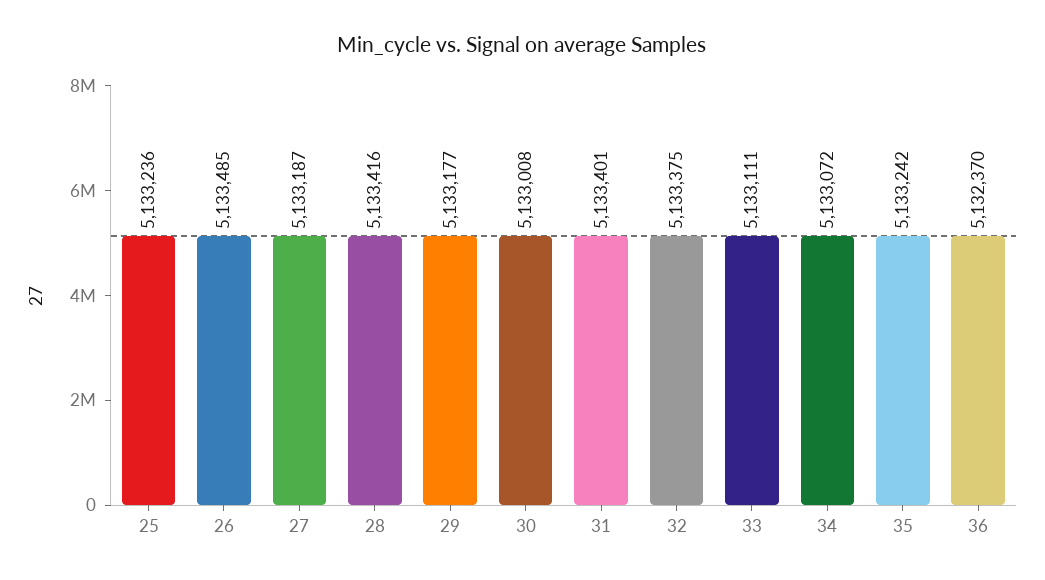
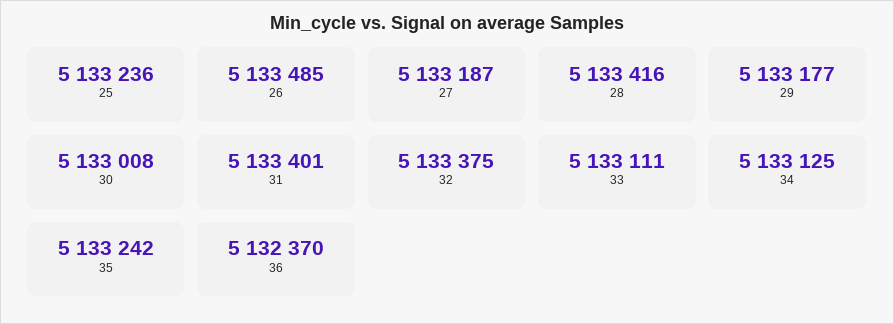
  {
    "25": 5133236,
    "26": 5133485,
    "27": 5133187,
    "28": 5133416,
    "29": 5133177,
    "30": 5133008,
    "31": 5133401,
    "32": 5133375,
    "33": 5133111,
-   "34": 5133072,
+   "34": 5133125,
    "35": 5133242,
    "36": 5132370
  }

